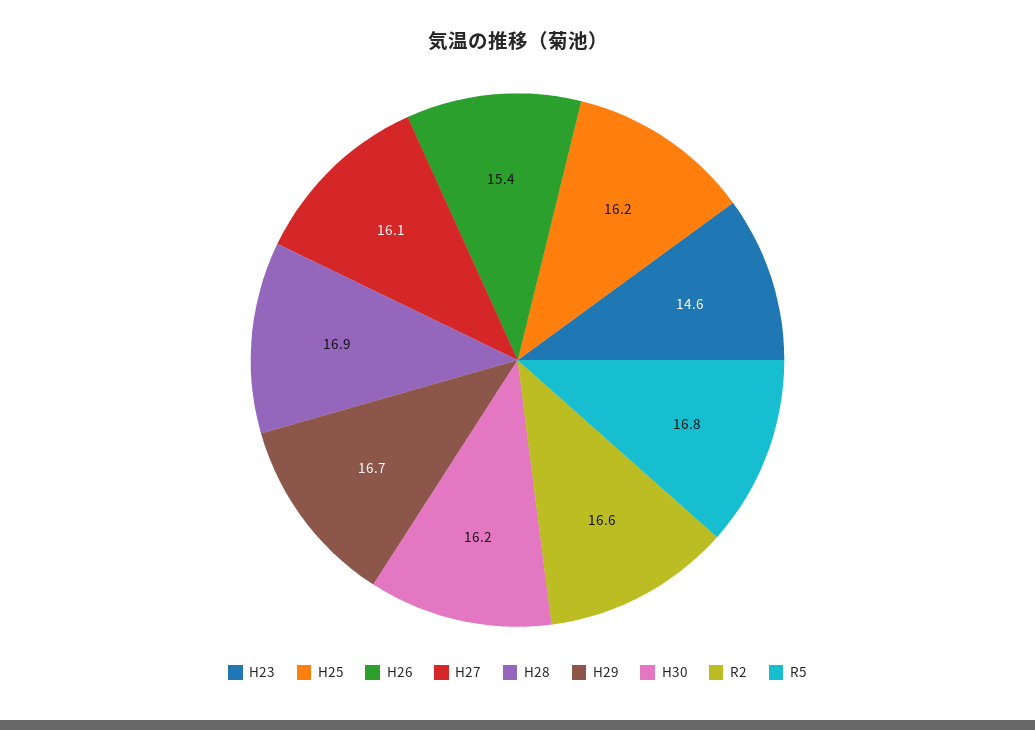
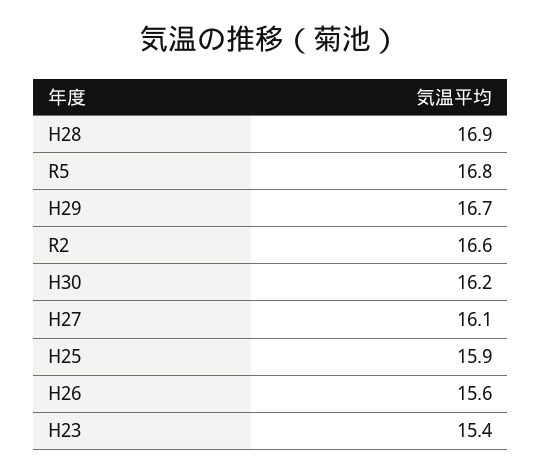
  {
-   "H23": 14.6,
+   "H23": 15.4,
-   "H25": 16.2,
+   "H25": 15.9,
-   "H26": 15.4,
+   "H26": 15.6,
    "H27": 16.1,
    "H28": 16.9,
    "H29": 16.7,
    "H30": 16.2,
    "R2": 16.6,
    "R5": 16.8
  }

